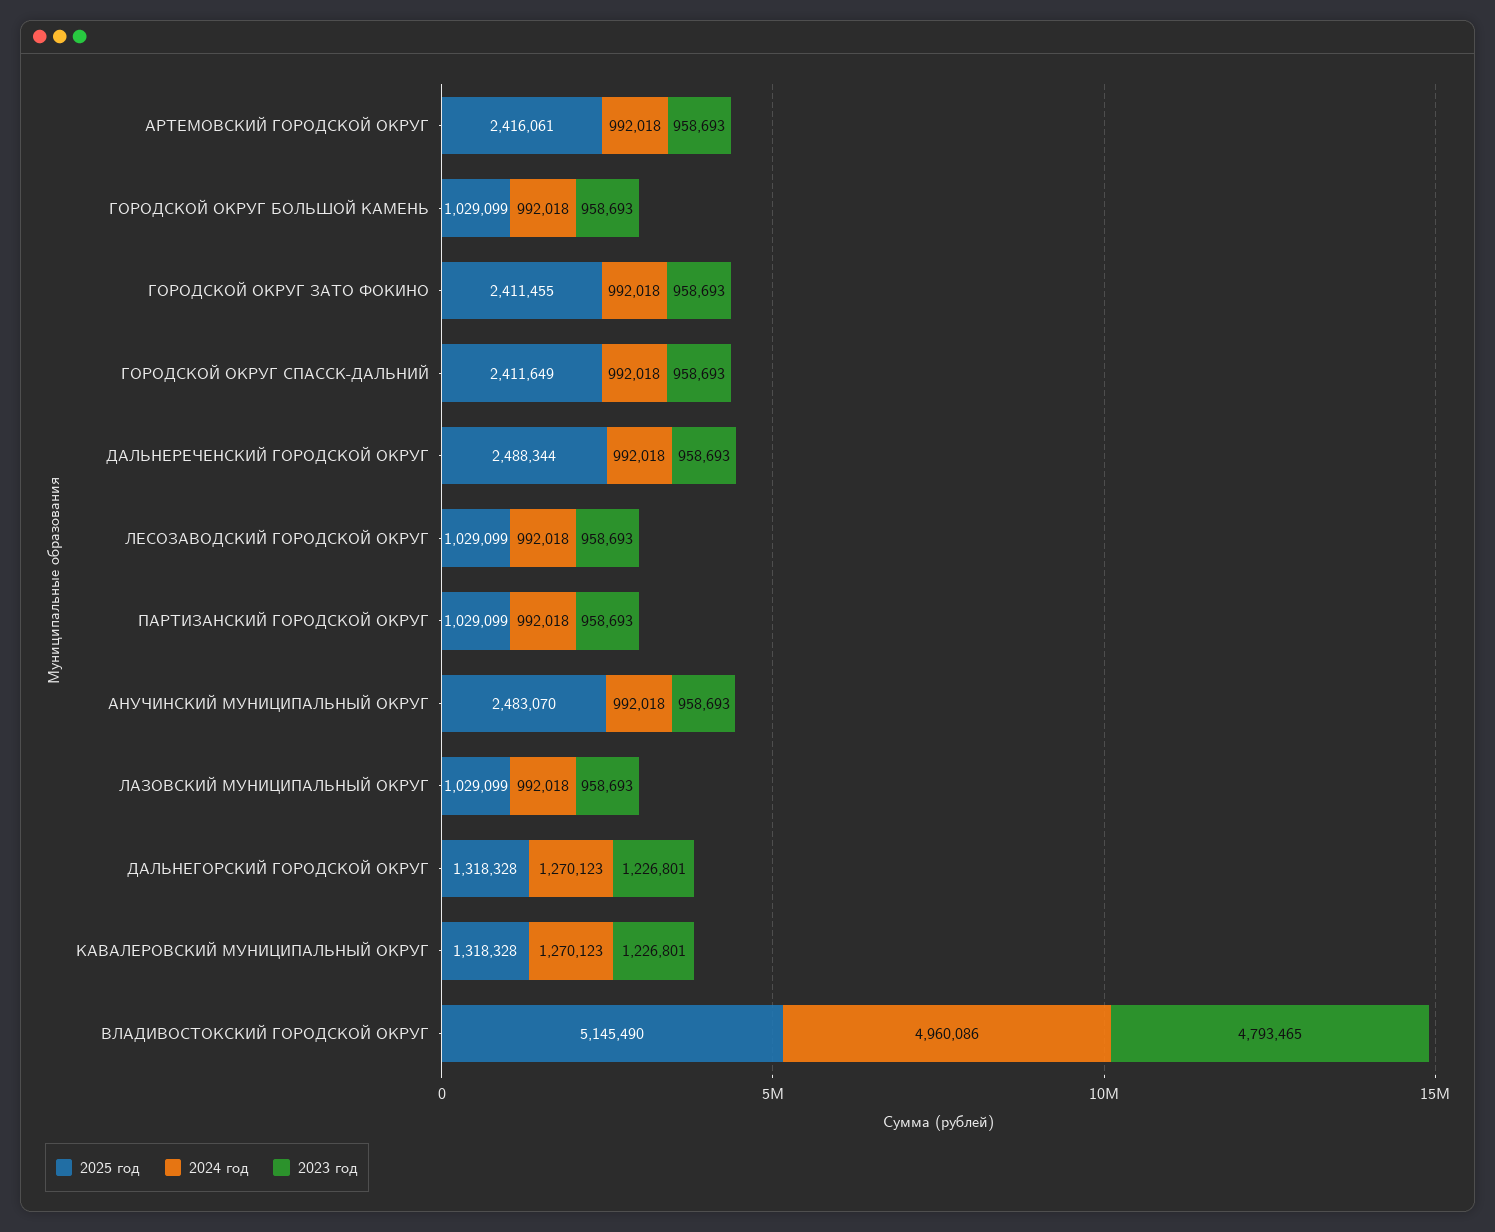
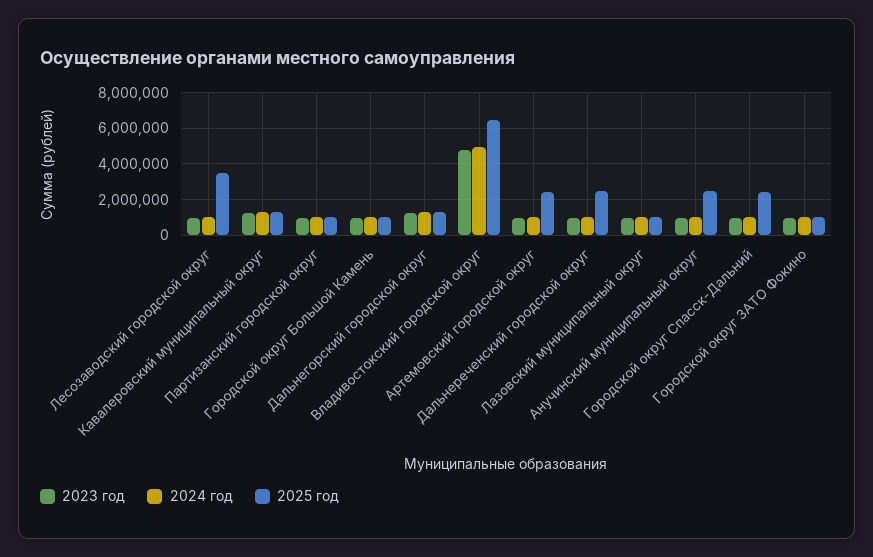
  {
    "2025 год": {
      "АРТЕМОВСКИЙ ГОРОДСКОЙ ОКРУГ": 2416061,
      "ГОРОДСКОЙ ОКРУГ БОЛЬШОЙ КАМЕНЬ": 1029099,
-     "ГОРОДСКОЙ ОКРУГ ЗАТО ФОКИНО": 2411455,
+     "ГОРОДСКОЙ ОКРУГ ЗАТО ФОКИНО": 1000000,
      "ГОРОДСКОЙ ОКРУГ СПАССК-ДАЛЬНИЙ": 2411649,
      "ДАЛЬНЕРЕЧЕНСКИЙ ГОРОДСКОЙ ОКРУГ": 2488344,
-     "ЛЕСОЗАВОДСКИЙ ГОРОДСКОЙ ОКРУГ": 1029099,
+     "ЛЕСОЗАВОДСКИЙ ГОРОДСКОЙ ОКРУГ": 3500000,
      "ПАРТИЗАНСКИЙ ГОРОДСКОЙ ОКРУГ": 1029099,
      "АНУЧИНСКИЙ МУНИЦИПАЛЬНЫЙ ОКРУГ": 2483070,
      "ЛАЗОВСКИЙ МУНИЦИПАЛЬНЫЙ ОКРУГ": 1029099,
      "ДАЛЬНЕГОРСКИЙ ГОРОДСКОЙ ОКРУГ": 1318328,
      "КАВАЛЕРОВСКИЙ МУНИЦИПАЛЬНЫЙ ОКРУГ": 1318328,
-     "ВЛАДИВОСТОКСКИЙ ГОРОДСКОЙ ОКРУГ": 5145490
+     "ВЛАДИВОСТОКСКИЙ ГОРОДСКОЙ ОКРУГ": 6500000
    },
    "2024 год": {
      "АРТЕМОВСКИЙ ГОРОДСКОЙ ОКРУГ": 992018,
      "ГОРОДСКОЙ ОКРУГ БОЛЬШОЙ КАМЕНЬ": 992018,
      "ГОРОДСКОЙ ОКРУГ ЗАТО ФОКИНО": 992018,
      "ГОРОДСКОЙ ОКРУГ СПАССК-ДАЛЬНИЙ": 992018,
      "ДАЛЬНЕРЕЧЕНСКИЙ ГОРОДСКОЙ ОКРУГ": 992018,
      "ЛЕСОЗАВОДСКИЙ ГОРОДСКОЙ ОКРУГ": 992018,
      "ПАРТИЗАНСКИЙ ГОРОДСКОЙ ОКРУГ": 992018,
      "АНУЧИНСКИЙ МУНИЦИПАЛЬНЫЙ ОКРУГ": 992018,
      "ЛАЗОВСКИЙ МУНИЦИПАЛЬНЫЙ ОКРУГ": 992018,
      "ДАЛЬНЕГОРСКИЙ ГОРОДСКОЙ ОКРУГ": 1270123,
      "КАВАЛЕРОВСКИЙ МУНИЦИПАЛЬНЫЙ ОКРУГ": 1270123,
      "ВЛАДИВОСТОКСКИЙ ГОРОДСКОЙ ОКРУГ": 4960086
    },
    "2023 год": {
      "АРТЕМОВСКИЙ ГОРОДСКОЙ ОКРУГ": 958693,
      "ГОРОДСКОЙ ОКРУГ БОЛЬШОЙ КАМЕНЬ": 958693,
      "ГОРОДСКОЙ ОКРУГ ЗАТО ФОКИНО": 958693,
      "ГОРОДСКОЙ ОКРУГ СПАССК-ДАЛЬНИЙ": 958693,
      "ДАЛЬНЕРЕЧЕНСКИЙ ГОРОДСКОЙ ОКРУГ": 958693,
      "ЛЕСОЗАВОДСКИЙ ГОРОДСКОЙ ОКРУГ": 958693,
      "ПАРТИЗАНСКИЙ ГОРОДСКОЙ ОКРУГ": 958693,
      "АНУЧИНСКИЙ МУНИЦИПАЛЬНЫЙ ОКРУГ": 958693,
      "ЛАЗОВСКИЙ МУНИЦИПАЛЬНЫЙ ОКРУГ": 958693,
      "ДАЛЬНЕГОРСКИЙ ГОРОДСКОЙ ОКРУГ": 1226801,
      "КАВАЛЕРОВСКИЙ МУНИЦИПАЛЬНЫЙ ОКРУГ": 1226801,
      "ВЛАДИВОСТОКСКИЙ ГОРОДСКОЙ ОКРУГ": 4793465
    }
  }

